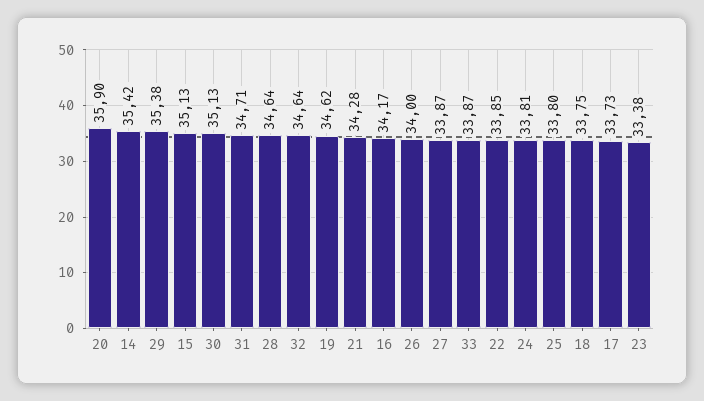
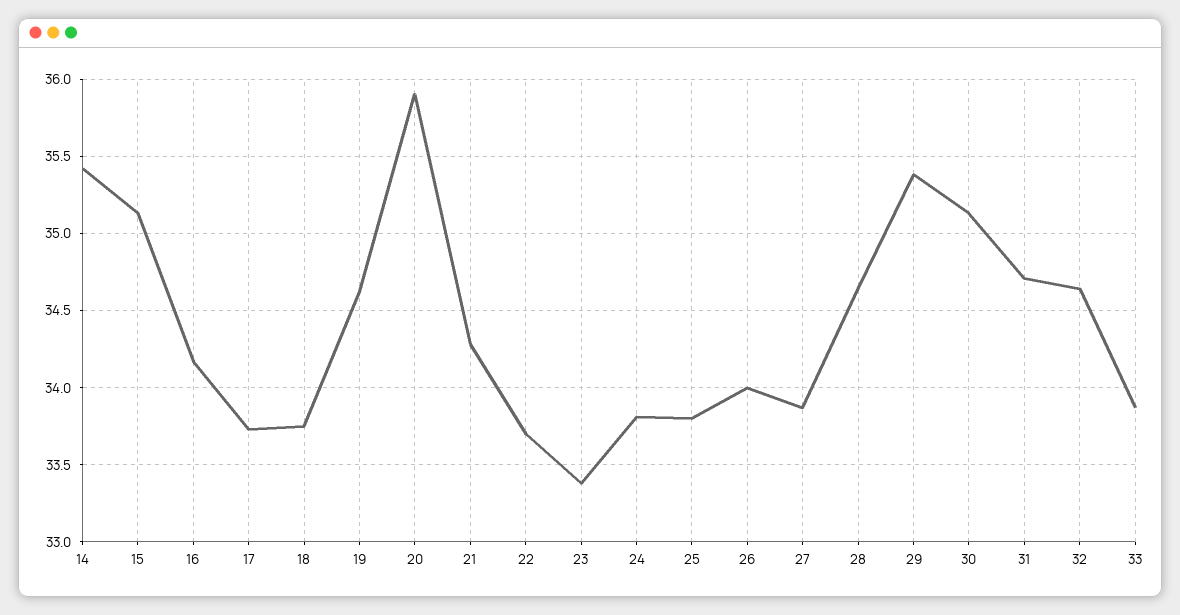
  {
    "20": 35.9,
    "14": 35.42,
    "29": 35.38,
    "15": 35.13,
    "30": 35.13,
    "31": 34.71,
    "28": 34.64,
    "32": 34.64,
    "19": 34.62,
    "21": 34.28,
    "16": 34.17,
    "26": 34,
    "27": 33.87,
    "33": 33.87,
-   "22": 33.85,
+   "22": 33.7,
    "24": 33.81,
    "25": 33.8,
    "18": 33.75,
    "17": 33.73,
    "23": 33.38
  }

